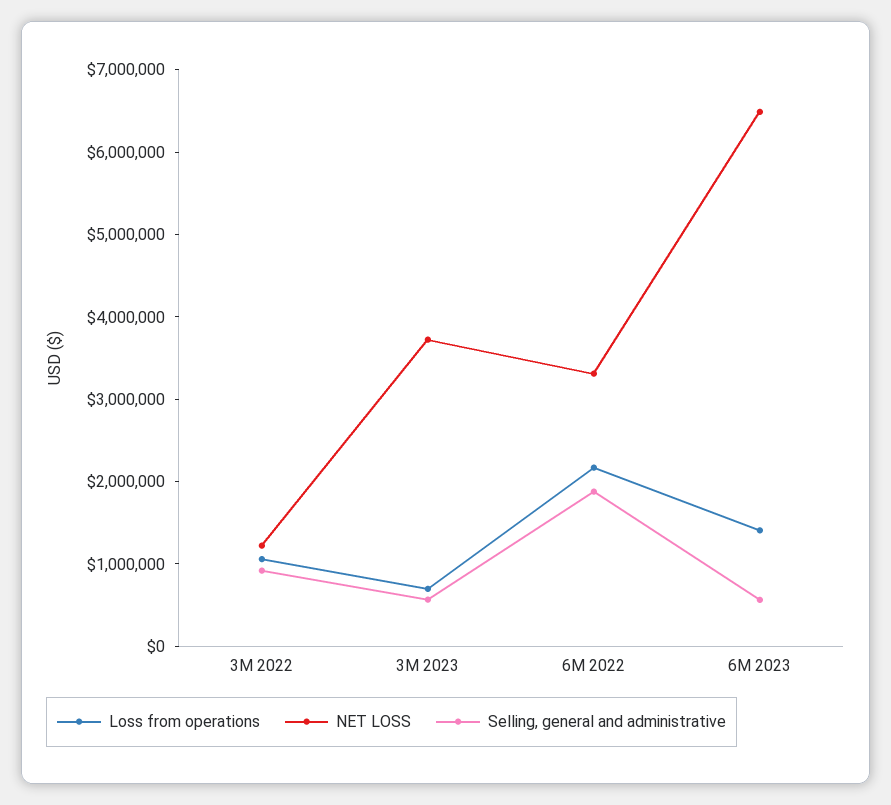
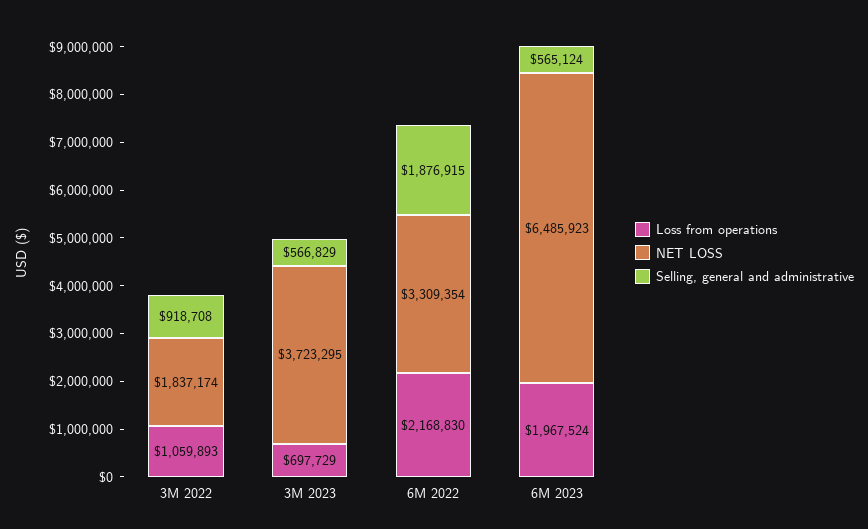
  {
    "Loss from operations": {
      "3M 2022": 1059893,
      "3M 2023": 697729,
      "6M 2022": 2168830,
-     "6M 2023": 1400000
+     "6M 2023": 1967524
    },
    "NET LOSS": {
-     "3M 2022": 1200000,
+     "3M 2022": 1837174,
      "3M 2023": 3723295,
      "6M 2022": 3309354,
      "6M 2023": 6485923
    },
    "Selling, general and administrative": {
      "3M 2022": 918708,
      "3M 2023": 566829,
      "6M 2022": 1876915,
      "6M 2023": 565124
    }
  }

